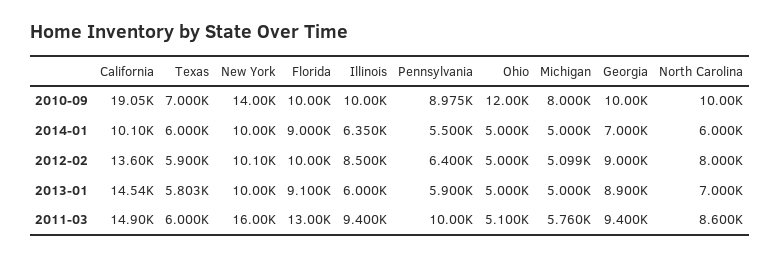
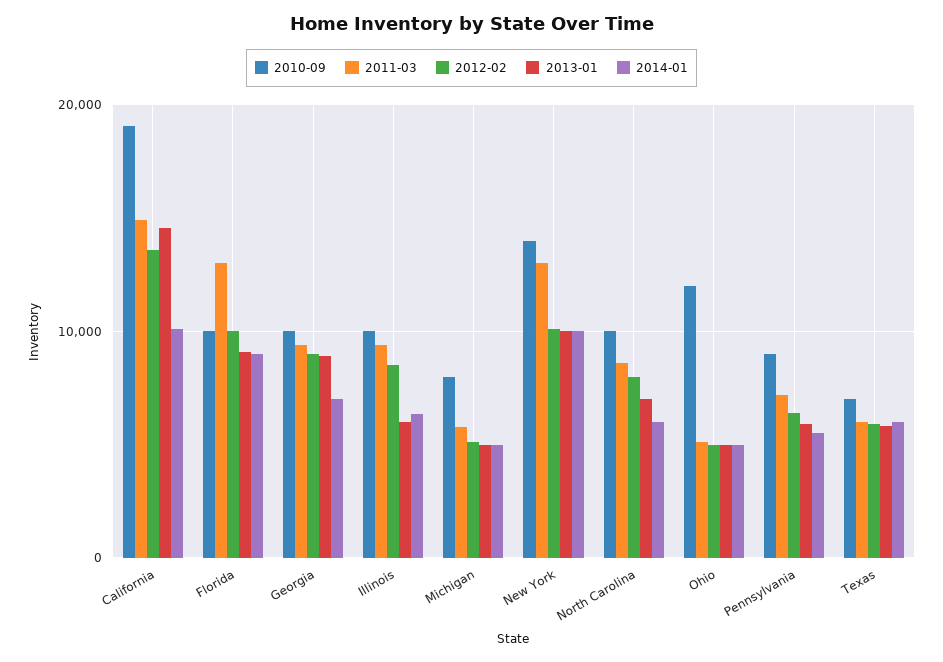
  {
    "2010-09": {
      "California": 19050,
      "Texas": 7000,
      "New York": 14000,
      "Florida": 10000,
      "Illinois": 10000,
      "Pennsylvania": 8975,
      "Ohio": 12000,
      "Michigan": 8000,
      "Georgia": 10000,
      "North Carolina": 10000
    },
    "2014-01": {
      "California": 10100,
      "Texas": 6000,
      "New York": 10000,
      "Florida": 9000,
      "Illinois": 6350,
      "Pennsylvania": 5500,
      "Ohio": 5000,
      "Michigan": 5000,
      "Georgia": 7000,
      "North Carolina": 6000
    },
    "2012-02": {
      "California": 13600,
      "Texas": 5900,
      "New York": 10100,
      "Florida": 10000,
      "Illinois": 8500,
      "Pennsylvania": 6400,
      "Ohio": 5000,
      "Michigan": 5099,
      "Georgia": 9000,
      "North Carolina": 8000
    },
    "2013-01": {
      "California": 14540,
      "Texas": 5803,
      "New York": 10000,
      "Florida": 9100,
      "Illinois": 6000,
      "Pennsylvania": 5900,
      "Ohio": 5000,
      "Michigan": 5000,
      "Georgia": 8900,
      "North Carolina": 7000
    },
    "2011-03": {
      "California": 14900,
      "Texas": 6000,
-     "New York": 16000,
+     "New York": 13000,
      "Florida": 13000,
      "Illinois": 9400,
-     "Pennsylvania": 10000,
+     "Pennsylvania": 7000,
      "Ohio": 5100,
      "Michigan": 5760,
      "Georgia": 9400,
      "North Carolina": 8600
    }
  }

